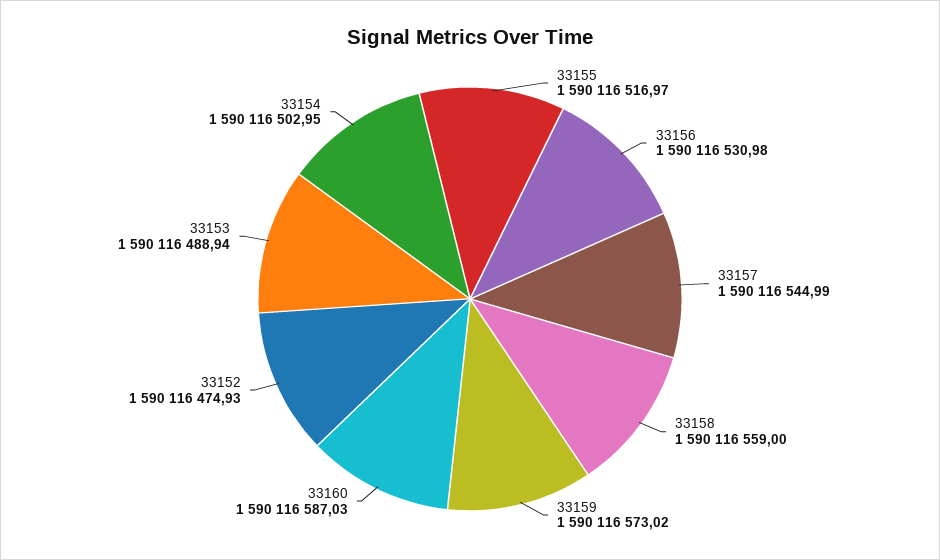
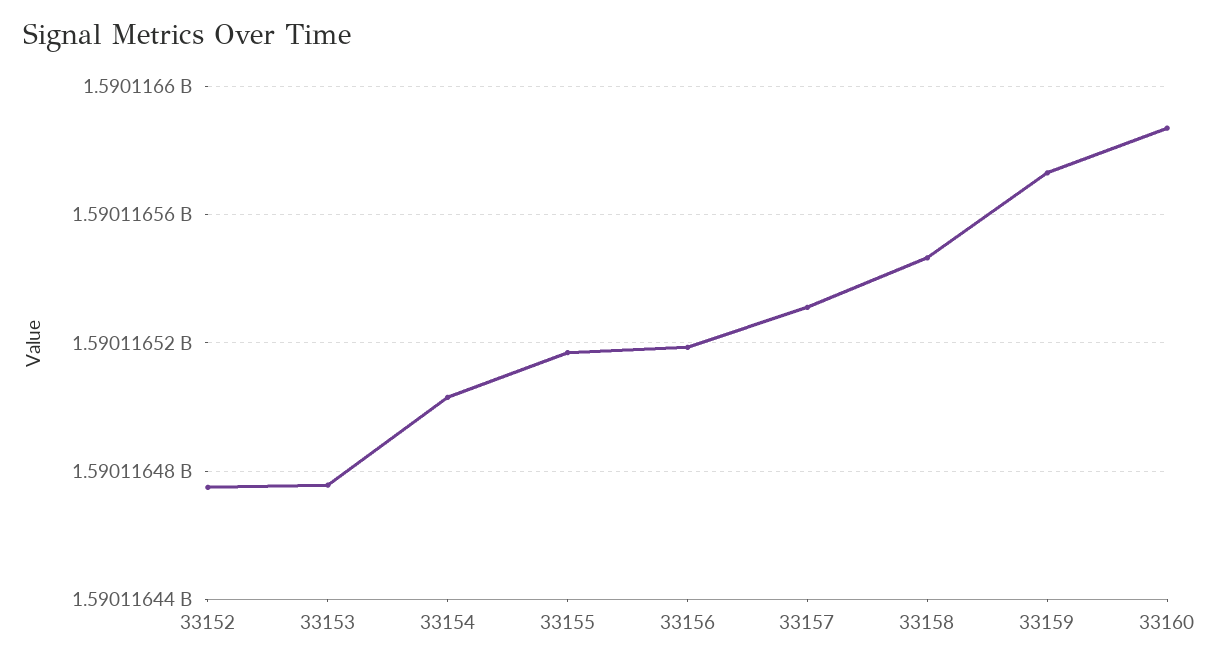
  {
    "33155": 1590116516.97,
-   "33156": 1590116530.98,
+   "33156": 1590116520,
-   "33157": 1590116544.99,
+   "33157": 1590116530,
-   "33158": 1590116559,
+   "33158": 1590116545,
    "33159": 1590116573.02,
    "33160": 1590116587.03,
    "33152": 1590116474.93,
-   "33153": 1590116488.94,
+   "33153": 1590116475,
    "33154": 1590116502.95
  }

